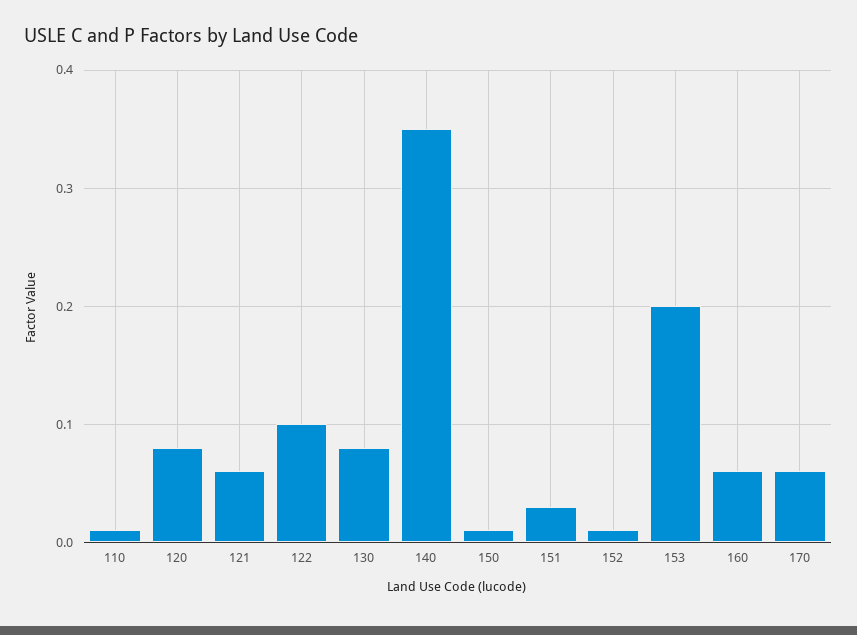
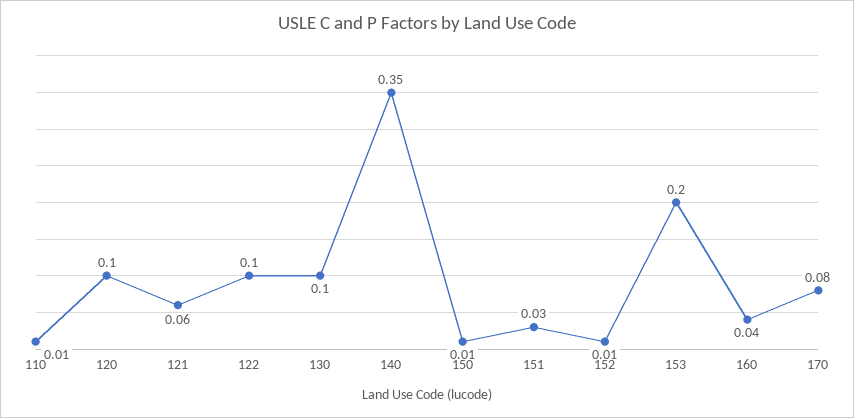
  {
    "110": 0.01,
-   "120": 0.08,
+   "120": 0.1,
    "121": 0.06,
    "122": 0.1,
-   "130": 0.08,
+   "130": 0.1,
    "140": 0.35,
    "150": 0.01,
    "151": 0.03,
    "152": 0.01,
    "153": 0.2,
-   "160": 0.06,
+   "160": 0.04,
-   "170": 0.06
+   "170": 0.08
  }

